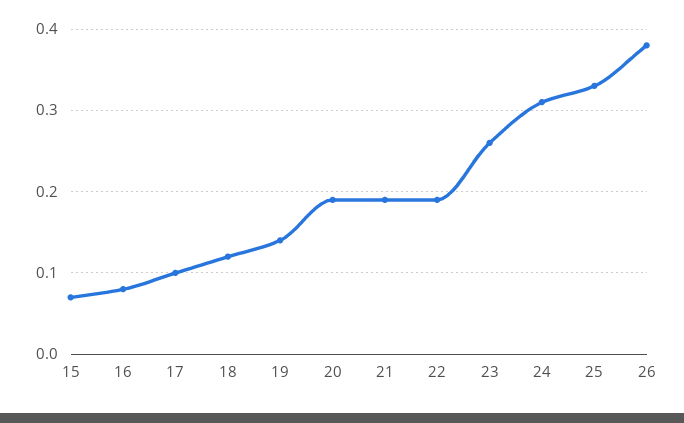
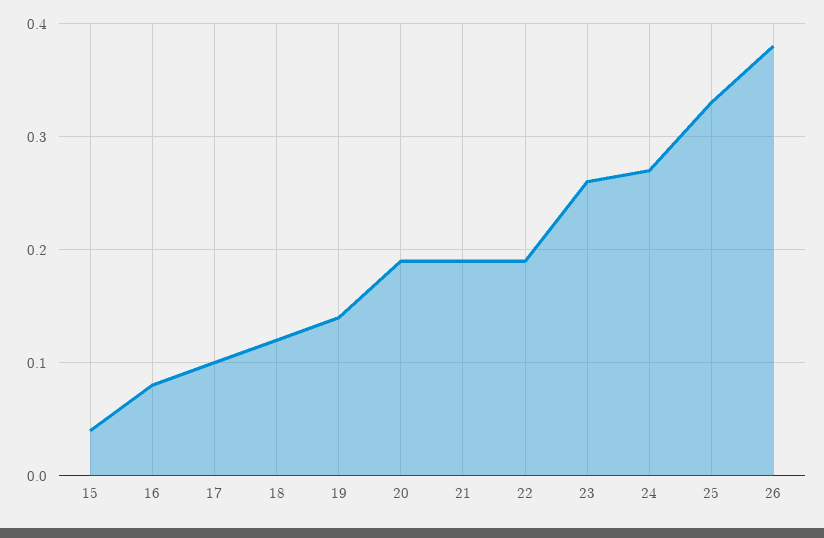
  {
-   "15": 0.07,
+   "15": 0.04,
    "16": 0.08,
    "17": 0.1,
    "18": 0.12,
    "19": 0.14,
    "20": 0.19,
    "21": 0.19,
    "22": 0.19,
    "23": 0.26,
-   "24": 0.31,
+   "24": 0.27,
    "25": 0.33,
    "26": 0.38
  }

